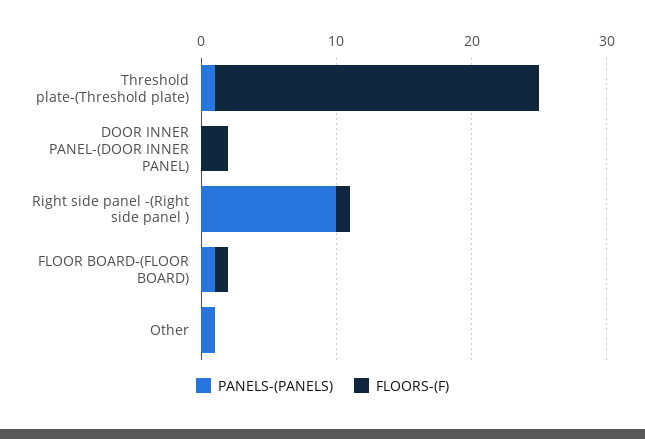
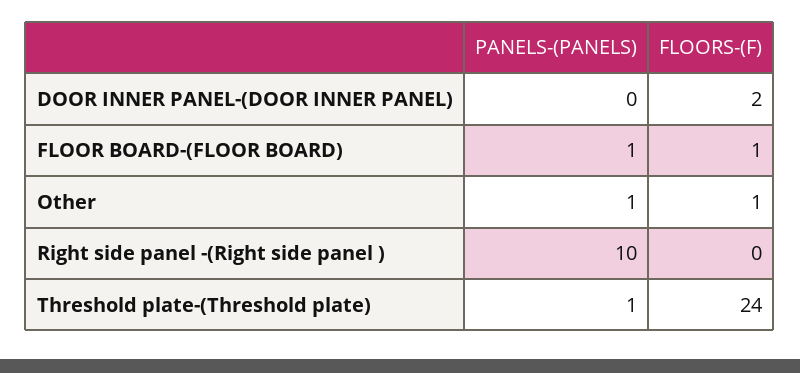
  {
    "PANELS-(PANELS)": {
      "Threshold plate-(Threshold plate)": 1,
      "DOOR INNER PANEL-(DOOR INNER PANEL)": 0,
      "Right side panel -(Right side panel )": 10,
      "FLOOR BOARD-(FLOOR BOARD)": 1,
      "Other": 1
    },
    "FLOORS-(F)": {
      "Threshold plate-(Threshold plate)": 24,
      "DOOR INNER PANEL-(DOOR INNER PANEL)": 2,
-     "Right side panel -(Right side panel )": 1,
+     "Right side panel -(Right side panel )": 0,
      "FLOOR BOARD-(FLOOR BOARD)": 1,
-     "Other": 0
+     "Other": 1
    }
  }

